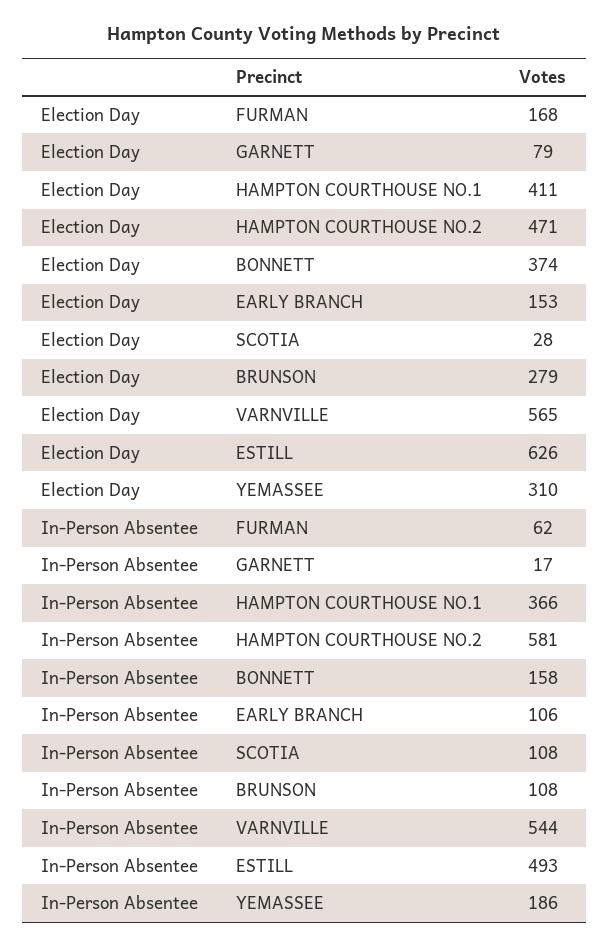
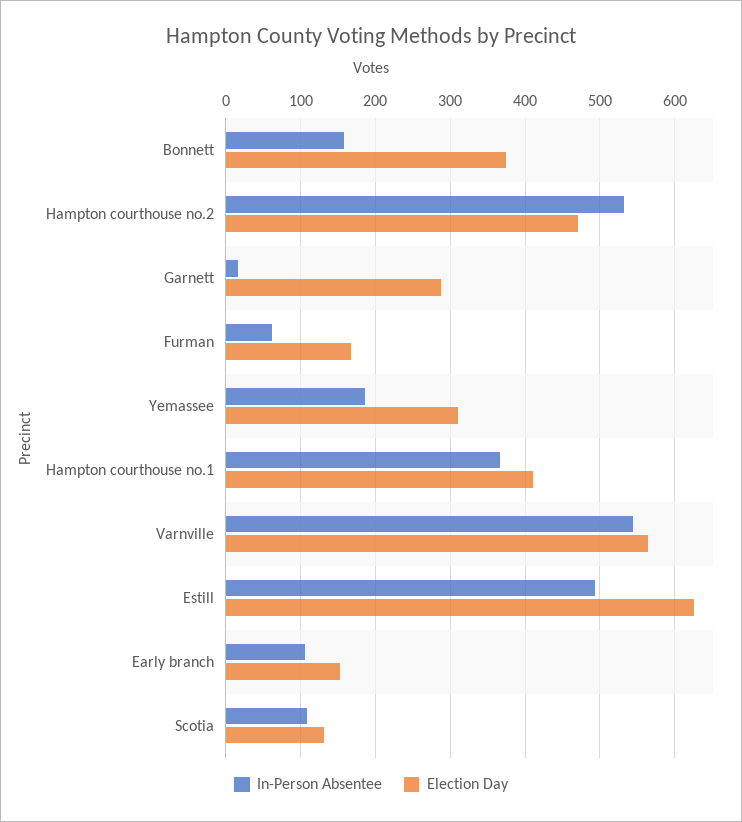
  {
    "Election Day": {
      "FURMAN": 168,
-     "GARNETT": 79,
+     "GARNETT": 290,
      "HAMPTON COURTHOUSE NO.1": 411,
      "HAMPTON COURTHOUSE NO.2": 471,
      "BONNETT": 374,
      "EARLY BRANCH": 153,
-     "SCOTIA": 28,
+     "SCOTIA": 130,
-     "BRUNSON": 279,
      "VARNVILLE": 565,
      "ESTILL": 626,
      "YEMASSEE": 310
    },
    "In-Person Absentee": {
      "FURMAN": 62,
      "GARNETT": 17,
      "HAMPTON COURTHOUSE NO.1": 366,
-     "HAMPTON COURTHOUSE NO.2": 581,
+     "HAMPTON COURTHOUSE NO.2": 530,
      "BONNETT": 158,
      "EARLY BRANCH": 106,
      "SCOTIA": 108,
-     "BRUNSON": 108,
      "VARNVILLE": 544,
      "ESTILL": 493,
      "YEMASSEE": 186
    }
  }

